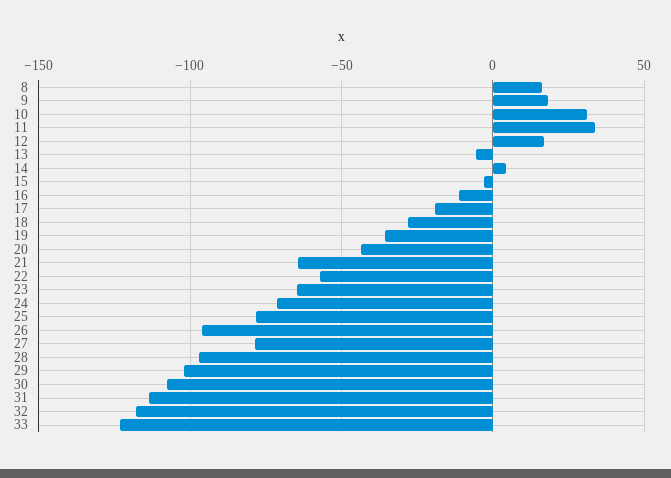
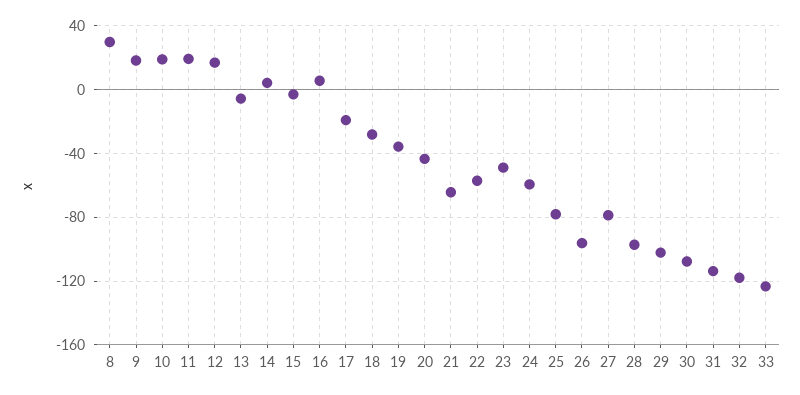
  {
-   "8": 15,
+   "8": 30,
    "9": 20,
-   "10": 30,
+   "10": 20,
-   "11": 35,
+   "11": 20,
    "12": 15,
    "13": -5,
    "14": 5,
    "15": -5,
-   "16": -10,
+   "16": 5,
    "17": -20,
    "18": -30,
    "19": -35,
    "20": -45,
    "21": -65,
    "22": -55,
-   "23": -65,
+   "23": -50,
-   "24": -70,
+   "24": -60,
    "25": -80,
    "26": -95,
    "27": -80,
    "28": -95,
    "29": -100,
    "30": -110,
    "31": -115,
    "32": -120,
    "33": -125
  }

